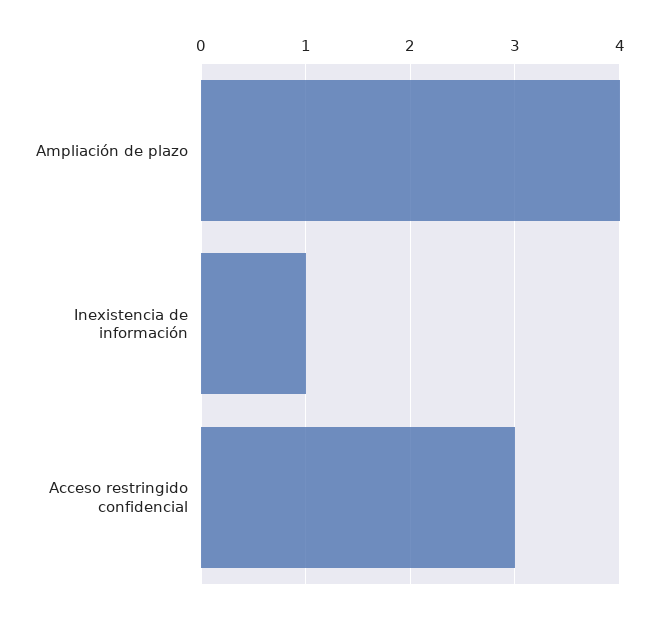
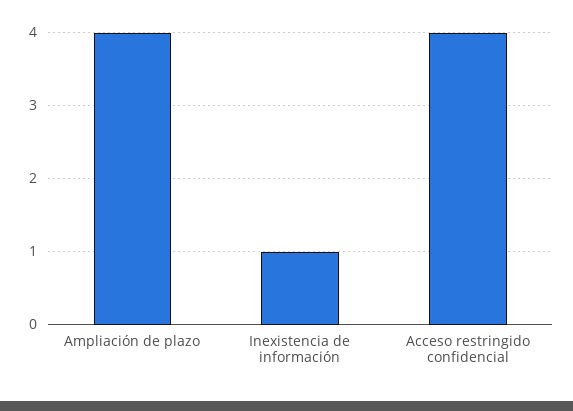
  {
    "Ampliación de plazo": 4,
    "Inexistencia de información": 1,
-   "Acceso restringido confidencial": 3
+   "Acceso restringido confidencial": 4
  }

